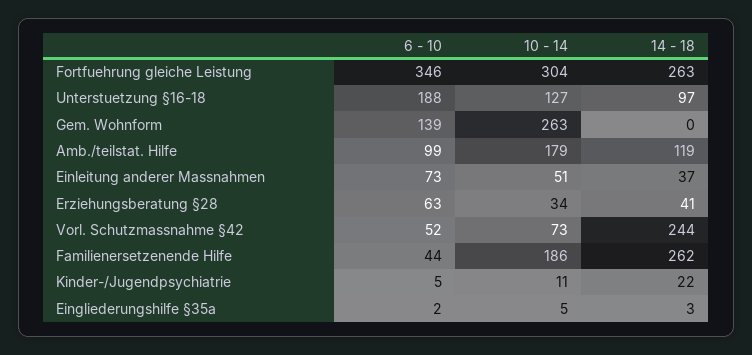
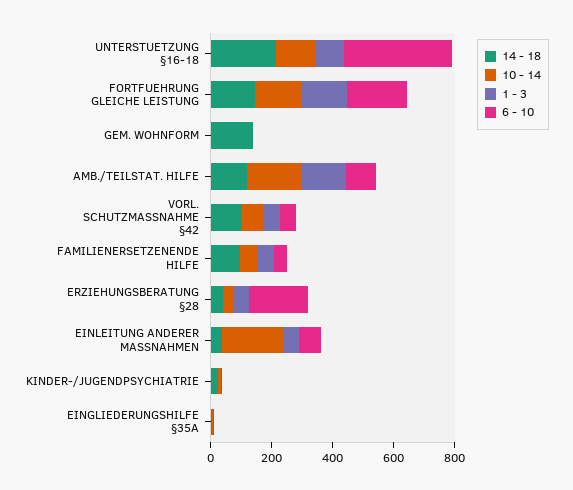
  {
    "6 - 10": {
-     "Fortfuehrung gleiche Leistung": 346,
+     "Fortfuehrung gleiche Leistung": 200,
-     "Unterstuetzung §16-18": 188,
+     "Unterstuetzung §16-18": 350,
-     "Gem. Wohnform": 139,
+     "Gem. Wohnform": 0,
      "Amb./teilstat. Hilfe": 99,
      "Einleitung anderer Massnahmen": 73,
-     "Erziehungsberatung §28": 63,
+     "Erziehungsberatung §28": 200,
      "Vorl. Schutzmassnahme §42": 52,
      "Familienersetzenende Hilfe": 44,
      "Kinder-/Jugendpsychiatrie": 5,
      "Eingliederungshilfe §35a": 2
    },
    "10 - 14": {
-     "Fortfuehrung gleiche Leistung": 304,
+     "Fortfuehrung gleiche Leistung": 150,
      "Unterstuetzung §16-18": 127,
-     "Gem. Wohnform": 263,
+     "Gem. Wohnform": 0,
      "Amb./teilstat. Hilfe": 179,
-     "Einleitung anderer Massnahmen": 51,
+     "Einleitung anderer Massnahmen": 200,
      "Erziehungsberatung §28": 34,
      "Vorl. Schutzmassnahme §42": 73,
-     "Familienersetzenende Hilfe": 186,
+     "Familienersetzenende Hilfe": 50,
      "Kinder-/Jugendpsychiatrie": 11,
      "Eingliederungshilfe §35a": 5
    },
    "14 - 18": {
-     "Fortfuehrung gleiche Leistung": 263,
+     "Fortfuehrung gleiche Leistung": 150,
-     "Unterstuetzung §16-18": 97,
+     "Unterstuetzung §16-18": 200,
-     "Gem. Wohnform": 0,
+     "Gem. Wohnform": 150,
      "Amb./teilstat. Hilfe": 119,
      "Einleitung anderer Massnahmen": 37,
      "Erziehungsberatung §28": 41,
-     "Vorl. Schutzmassnahme §42": 244,
+     "Vorl. Schutzmassnahme §42": 100,
-     "Familienersetzenende Hilfe": 262,
+     "Familienersetzenende Hilfe": 100,
      "Kinder-/Jugendpsychiatrie": 22,
      "Eingliederungshilfe §35a": 3
-   }
+   },
+   "1 - 3": {
+     "Unterstuetzung §16-18": 100,
+     "Fortfuehrung gleiche Leistung": 150,
+     "Gem. Wohnform": 0,
+     "Amb./teilstat. Hilfe": 150,
+     "Vorl. Schutzmassnahme §42": 50,
+     "Familienersetzenende Hilfe": 50,
+     "Erziehungsberatung §28": 50,
+     "Einleitung anderer Massnahmen": 50,
+     "Kinder-/Jugendpsychiatrie": 0,
+     "Eingliederungshilfe §35a": 0
+   }
  }

